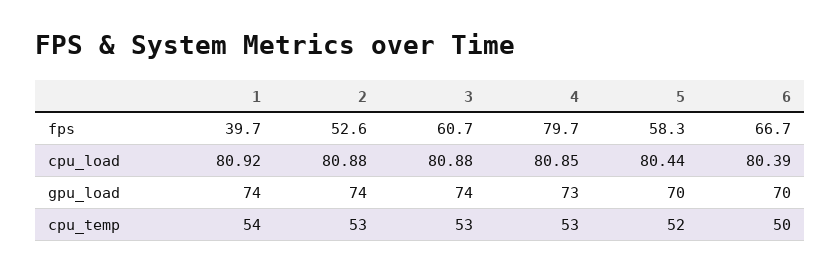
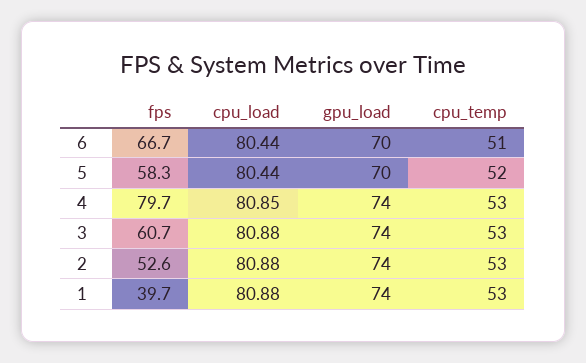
  {
    "1": {
      "fps": 39.7,
-     "cpu_load": 80.92,
+     "cpu_load": 80.88,
      "gpu_load": 74,
-     "cpu_temp": 54
+     "cpu_temp": 53
    },
    "2": {
      "fps": 52.6,
      "cpu_load": 80.88,
      "gpu_load": 74,
      "cpu_temp": 53
    },
    "3": {
      "fps": 60.7,
      "cpu_load": 80.88,
      "gpu_load": 74,
      "cpu_temp": 53
    },
    "4": {
      "fps": 79.7,
      "cpu_load": 80.85,
-     "gpu_load": 73,
+     "gpu_load": 74,
      "cpu_temp": 53
    },
    "5": {
      "fps": 58.3,
      "cpu_load": 80.44,
      "gpu_load": 70,
      "cpu_temp": 52
    },
    "6": {
      "fps": 66.7,
-     "cpu_load": 80.39,
+     "cpu_load": 80.44,
      "gpu_load": 70,
-     "cpu_temp": 50
+     "cpu_temp": 51
    }
  }

